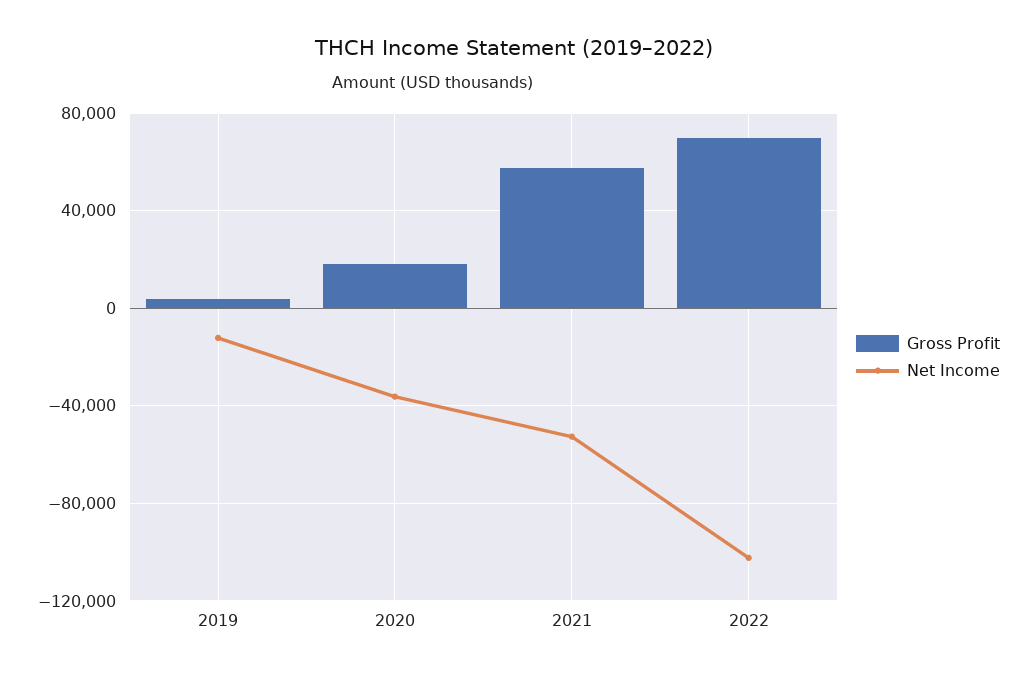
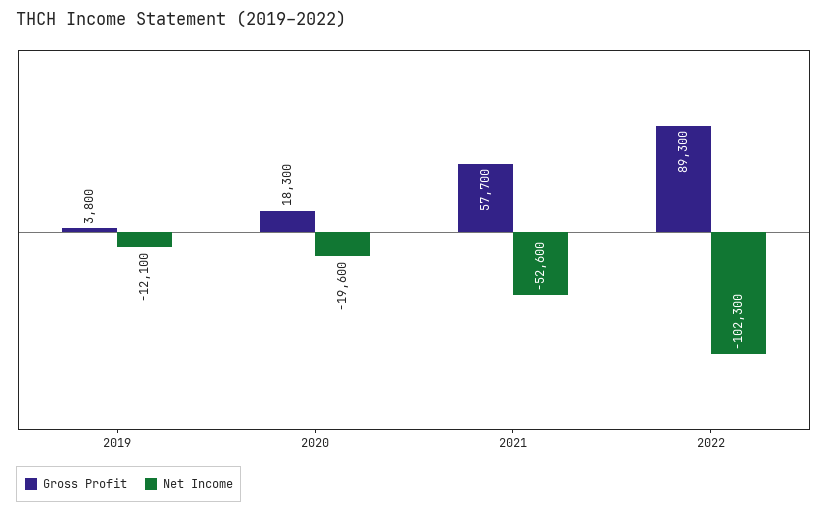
  {
    "Gross Profit": {
      "2019": 3800,
      "2020": 18300,
      "2021": 57700,
-     "2022": 70000
+     "2022": 89300
    },
    "Net Income": {
      "2019": -12100,
-     "2020": -35000,
+     "2020": -19600,
      "2021": -52600,
      "2022": -102300
    }
  }

